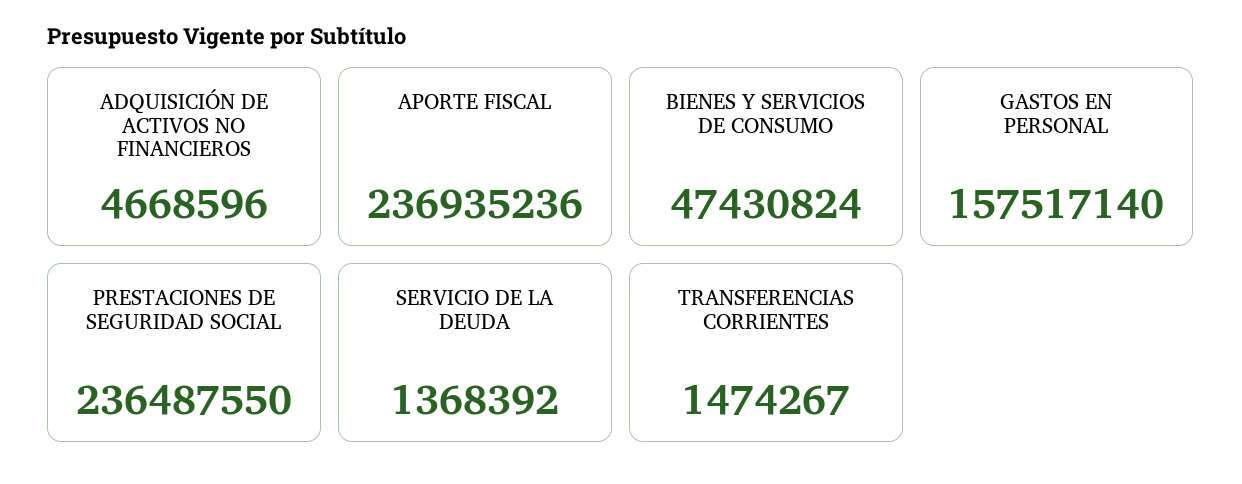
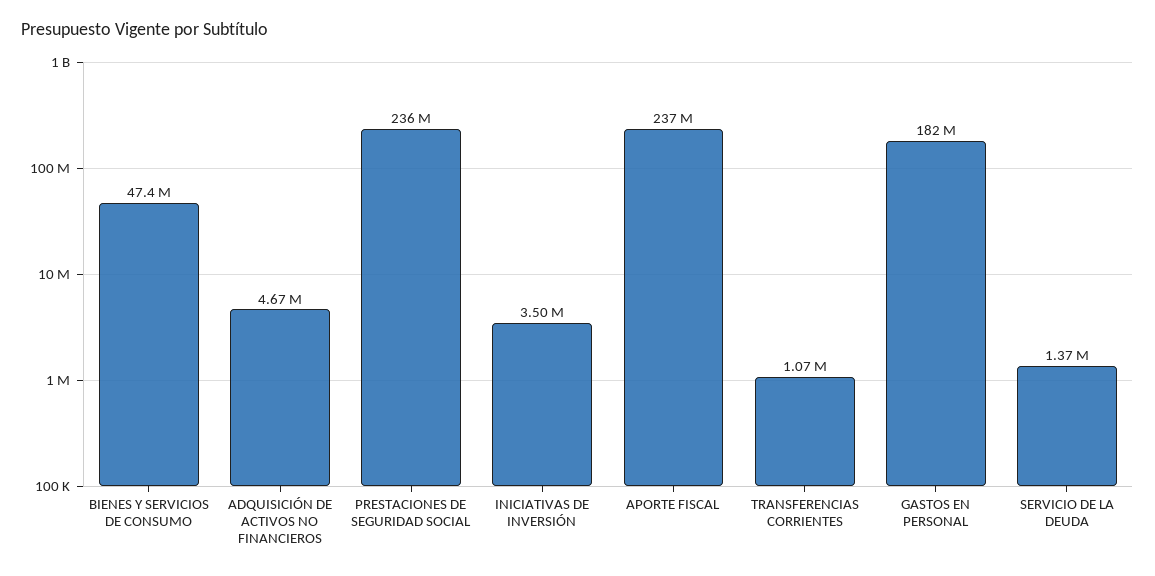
  {
    "ADQUISICIÓN DE ACTIVOS NO FINANCIEROS": 4668596,
    "APORTE FISCAL": 236935236,
    "BIENES Y SERVICIOS DE CONSUMO": 47430824,
-   "GASTOS EN PERSONAL": 157517140,
+   "GASTOS EN PERSONAL": 182000000,
    "PRESTACIONES DE SEGURIDAD SOCIAL": 236487550,
    "SERVICIO DE LA DEUDA": 1368392,
-   "TRANSFERENCIAS CORRIENTES": 1474267
+   "TRANSFERENCIAS CORRIENTES": 1070000,
+   "INICIATIVAS DE INVERSIÓN": 3500000
  }

